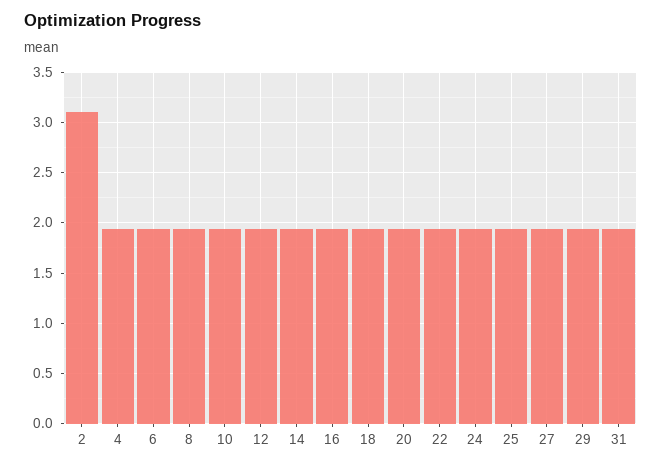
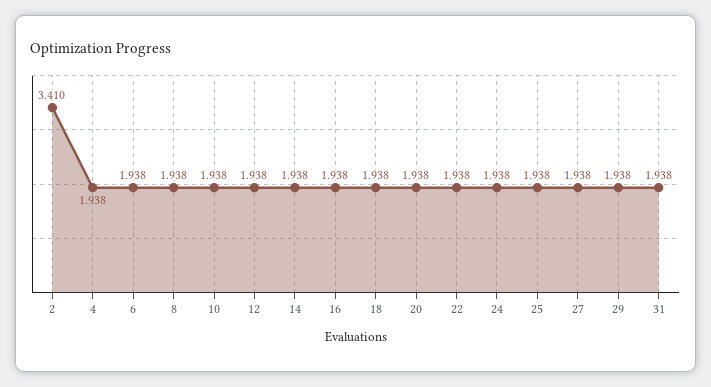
  {
-   "2": 3.1,
+   "2": 3.41,
    "4": 1.938,
    "6": 1.938,
    "8": 1.938,
    "10": 1.938,
    "12": 1.938,
    "14": 1.938,
    "16": 1.938,
    "18": 1.938,
    "20": 1.938,
    "22": 1.938,
    "24": 1.938,
    "25": 1.938,
    "27": 1.938,
    "29": 1.938,
    "31": 1.938
  }

